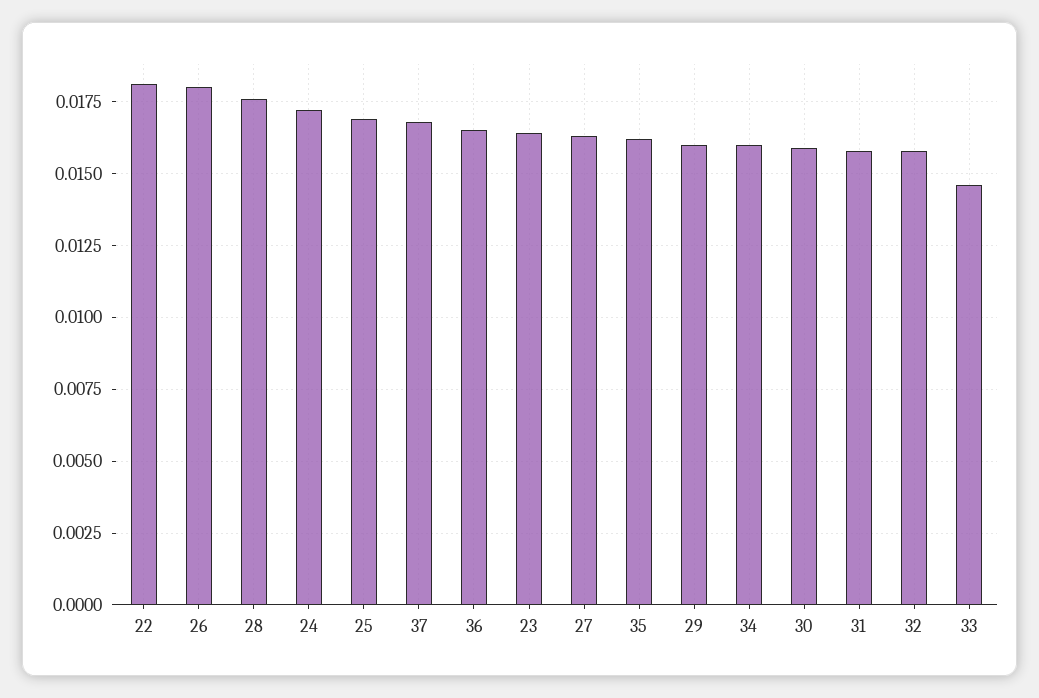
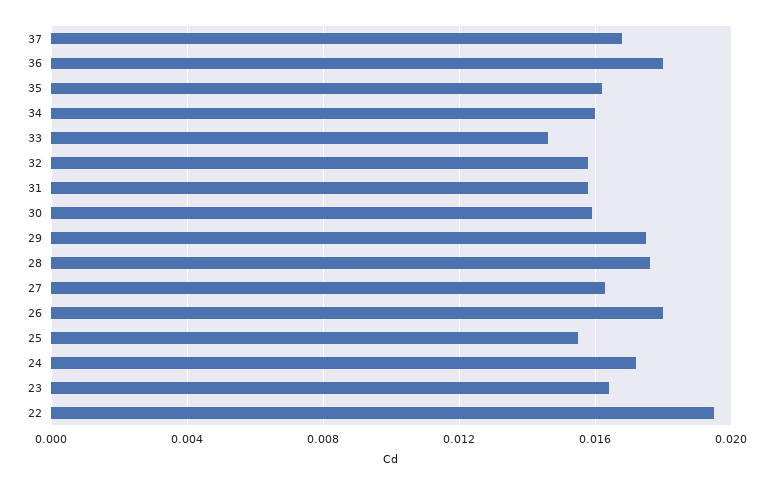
  {
-   "22": 0.018,
+   "22": 0.0195,
    "26": 0.018,
    "28": 0.0175,
    "24": 0.017,
-   "25": 0.017,
+   "25": 0.0155,
    "37": 0.017,
-   "36": 0.0165,
+   "36": 0.018,
    "23": 0.0165,
    "27": 0.0165,
    "35": 0.016,
-   "29": 0.016,
+   "29": 0.0175,
    "34": 0.016,
    "30": 0.016,
    "31": 0.016,
    "32": 0.016,
    "33": 0.0145
  }

